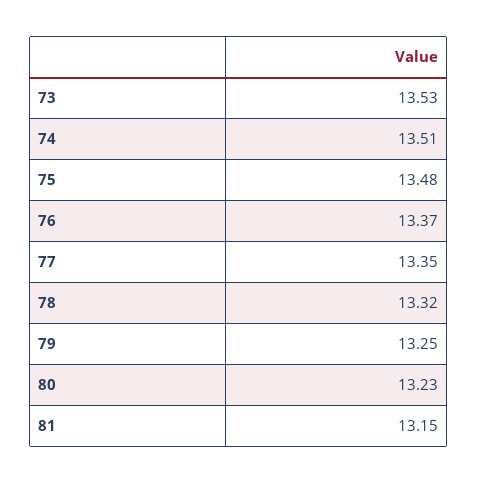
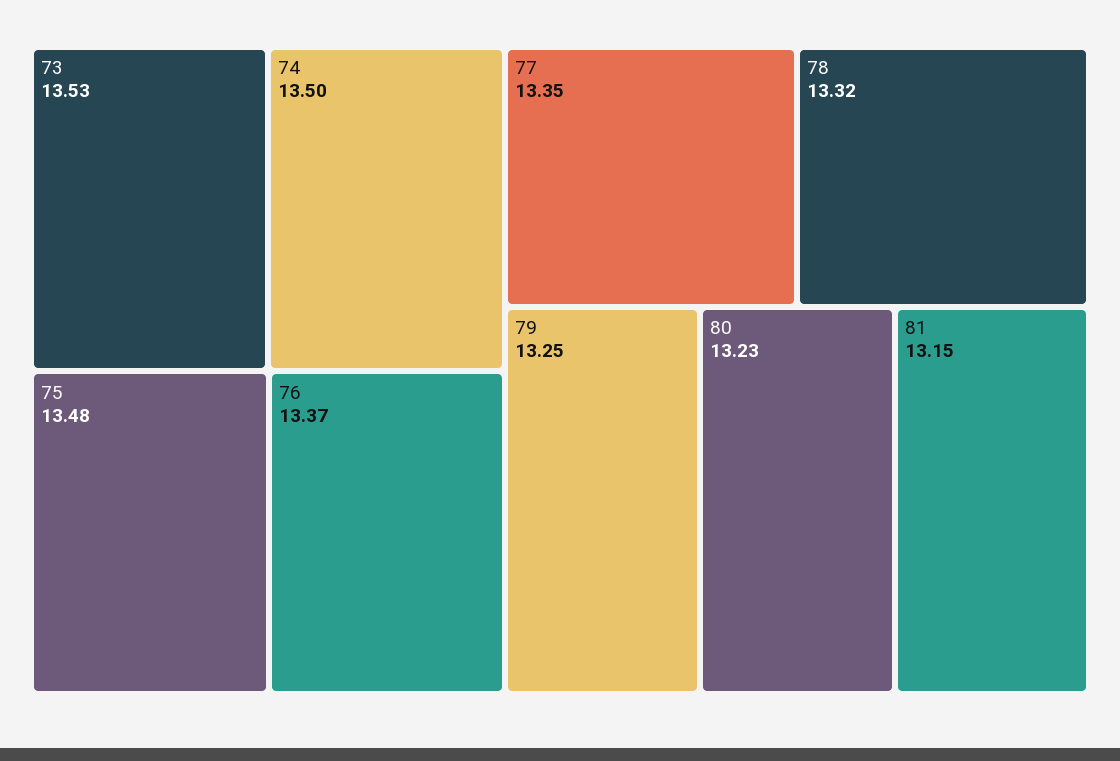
  {
    "73": 13.53,
-   "74": 13.51,
+   "74": 13.5,
    "75": 13.48,
    "76": 13.37,
    "77": 13.35,
    "78": 13.32,
    "79": 13.25,
    "80": 13.23,
    "81": 13.15
  }

